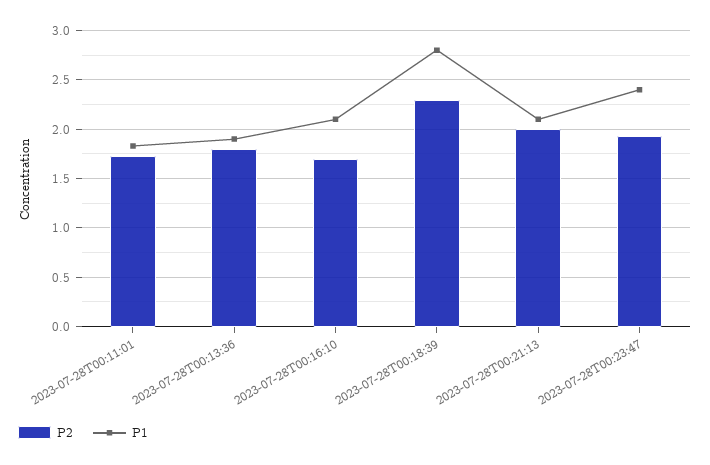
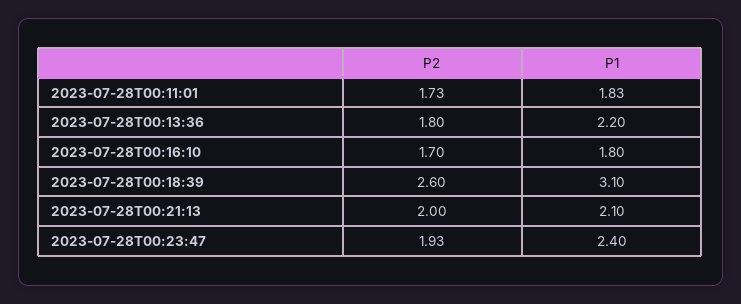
  {
    "P2": {
      "2023-07-28T00:11:01": 1.73,
      "2023-07-28T00:13:36": 1.8,
      "2023-07-28T00:16:10": 1.7,
-     "2023-07-28T00:18:39": 2.3,
+     "2023-07-28T00:18:39": 2.6,
      "2023-07-28T00:21:13": 2,
      "2023-07-28T00:23:47": 1.93
    },
    "P1": {
      "2023-07-28T00:11:01": 1.83,
-     "2023-07-28T00:13:36": 1.9,
+     "2023-07-28T00:13:36": 2.2,
-     "2023-07-28T00:16:10": 2.1,
+     "2023-07-28T00:16:10": 1.8,
-     "2023-07-28T00:18:39": 2.8,
+     "2023-07-28T00:18:39": 3.1,
      "2023-07-28T00:21:13": 2.1,
      "2023-07-28T00:23:47": 2.4
    }
  }

